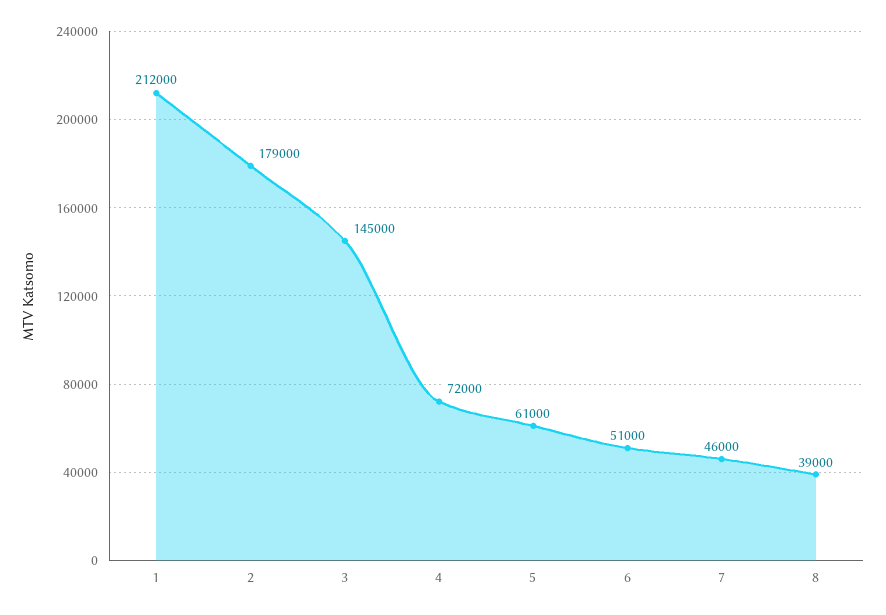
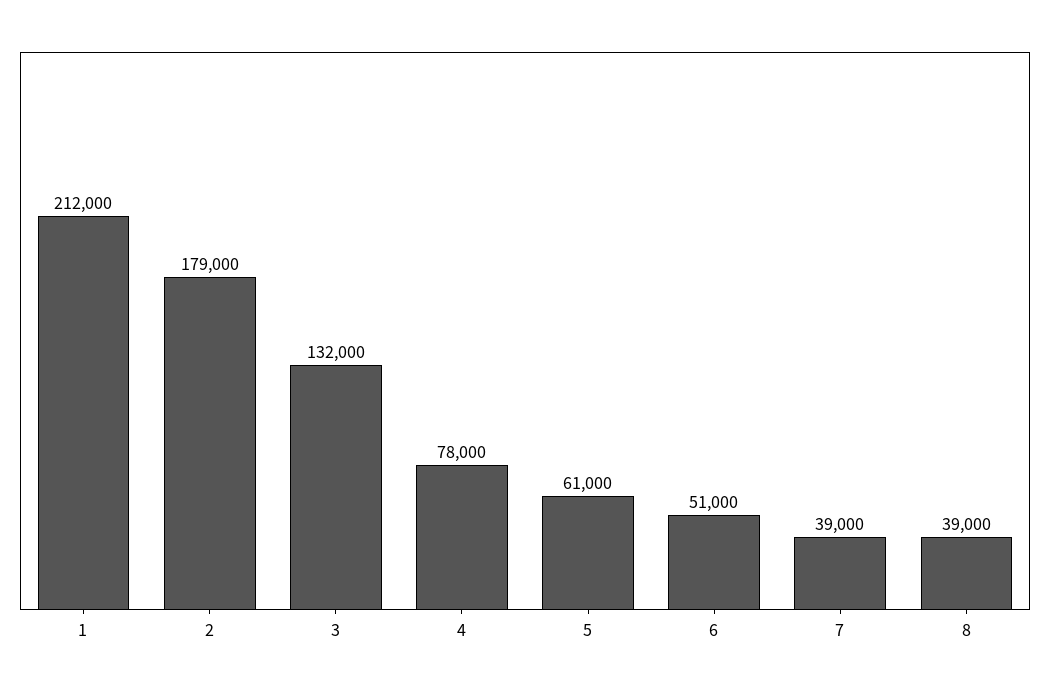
  {
    "1": 212000,
    "2": 179000,
-   "3": 145000,
+   "3": 132000,
-   "4": 72000,
+   "4": 78000,
    "5": 61000,
    "6": 51000,
-   "7": 46000,
+   "7": 39000,
    "8": 39000
  }

